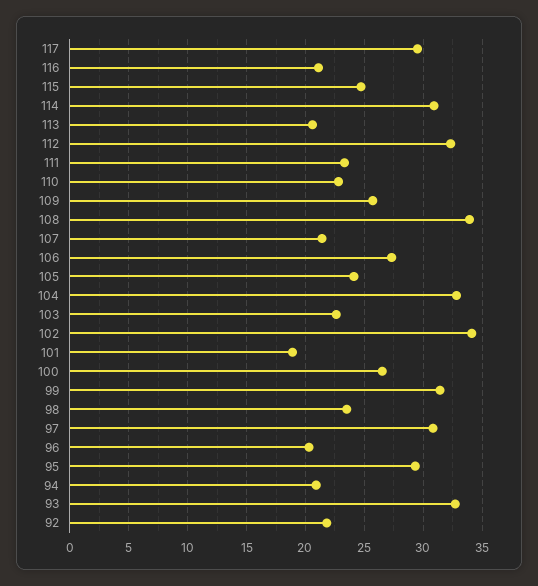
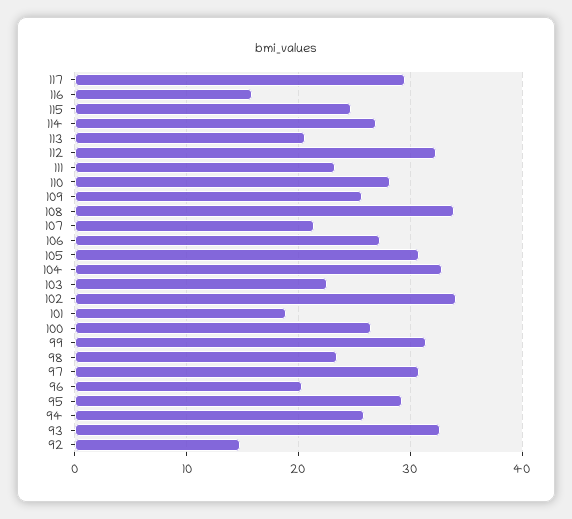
  {
    "117": 30,
-   "116": 21,
+   "116": 16,
    "115": 25,
-   "114": 31,
+   "114": 27,
    "113": 21,
    "112": 32,
    "111": 23,
-   "110": 23,
+   "110": 28,
    "109": 26,
    "108": 34,
    "107": 21,
    "106": 27,
-   "105": 24,
+   "105": 31,
    "104": 33,
    "103": 23,
    "102": 34,
    "101": 19,
    "100": 27,
    "99": 31,
    "98": 24,
    "97": 31,
    "96": 20,
    "95": 29,
-   "94": 21,
+   "94": 26,
    "93": 33,
-   "92": 22
+   "92": 15
  }

